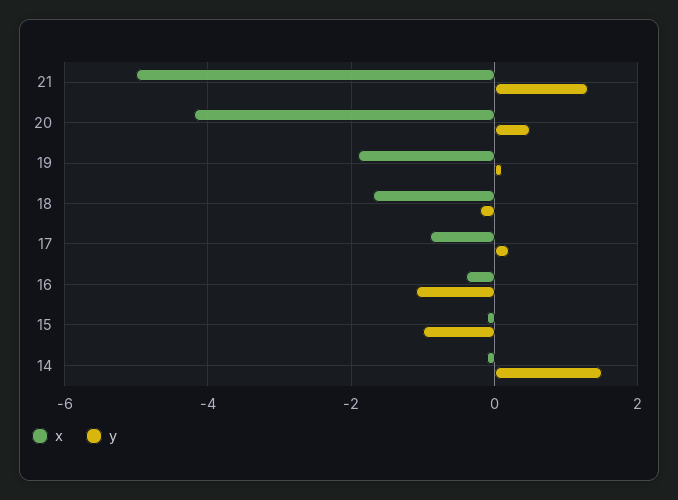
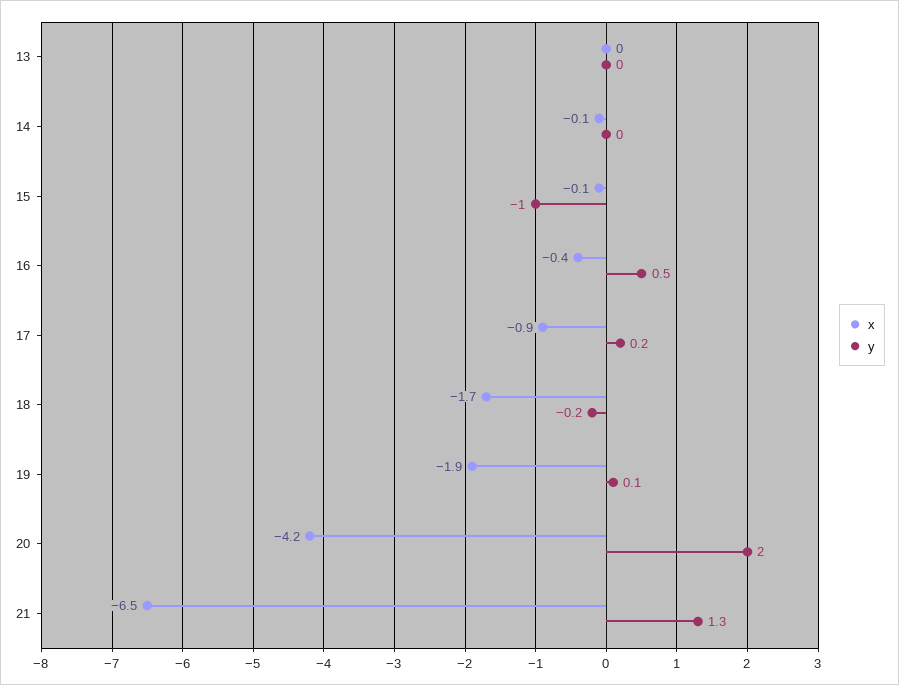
  {
    "x": {
-     "21": -5,
+     "21": -6.5,
      "20": -4.2,
      "19": -1.9,
      "18": -1.7,
      "17": -0.9,
      "16": -0.4,
      "15": -0.1,
-     "14": -0.1
+     "14": -0.1,
+     "13": 0
    },
    "y": {
      "21": 1.3,
-     "20": 0.5,
+     "20": 2,
      "19": 0.1,
      "18": -0.2,
      "17": 0.2,
-     "16": -1,
+     "16": 0.5,
      "15": -1,
-     "14": 1.5
+     "14": 0,
+     "13": 0
    }
  }

